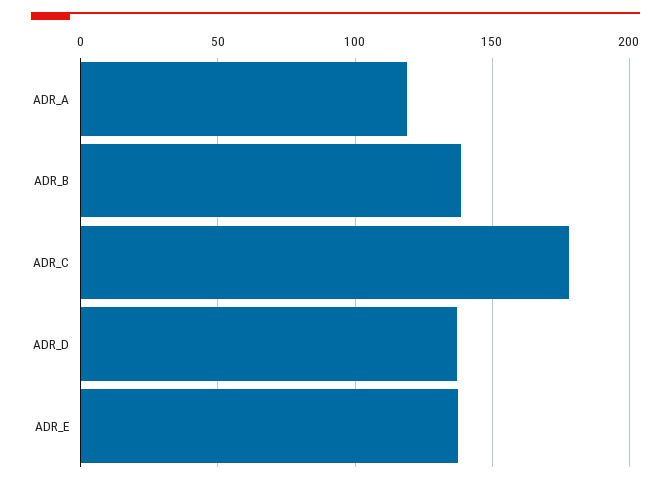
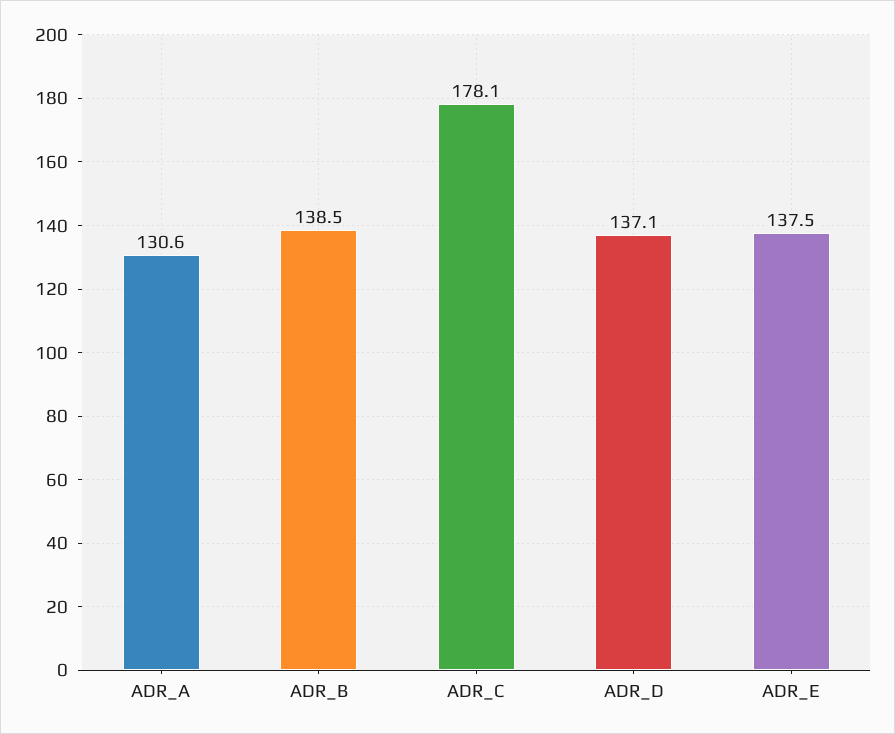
  {
-   "ADR_A": 120,
+   "ADR_A": 130.6,
    "ADR_B": 138.5,
    "ADR_C": 178.1,
    "ADR_D": 137.1,
    "ADR_E": 137.5
  }

